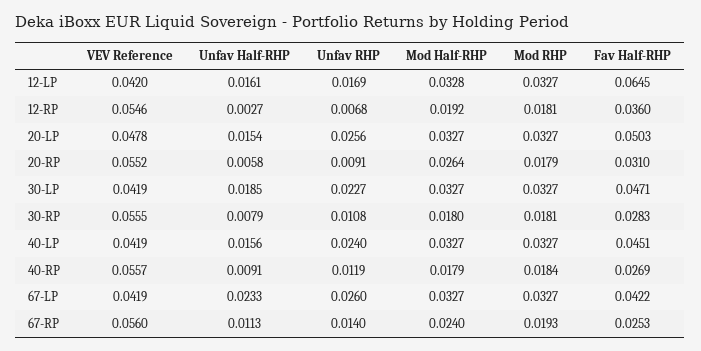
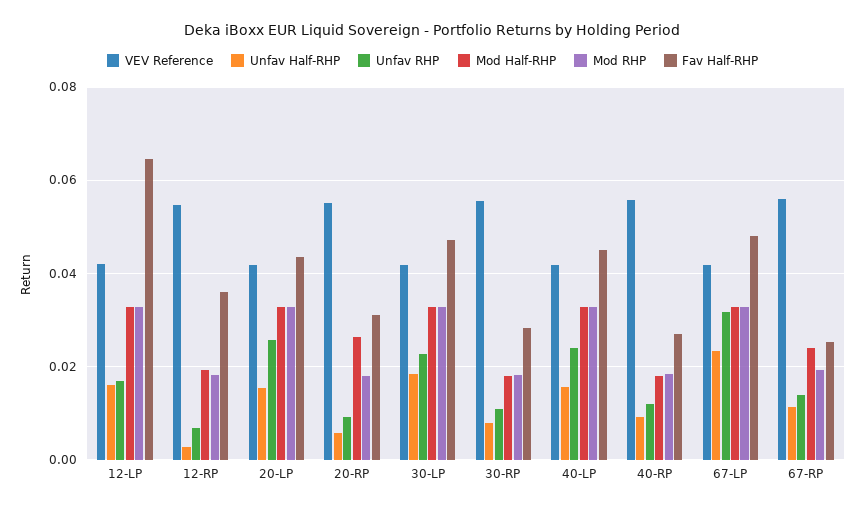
  {
    "VEV Reference": {
      "12-LP": 0.042,
      "12-RP": 0.0546,
-     "20-LP": 0.0478,
+     "20-LP": 0.042,
      "20-RP": 0.0552,
      "30-LP": 0.0419,
      "30-RP": 0.0555,
      "40-LP": 0.0419,
      "40-RP": 0.0557,
      "67-LP": 0.0419,
      "67-RP": 0.056
    },
    "Unfav Half-RHP": {
      "12-LP": 0.0161,
      "12-RP": 0.0027,
      "20-LP": 0.0154,
      "20-RP": 0.0058,
      "30-LP": 0.0185,
      "30-RP": 0.0079,
      "40-LP": 0.0156,
      "40-RP": 0.0091,
      "67-LP": 0.0233,
      "67-RP": 0.0113
    },
    "Unfav RHP": {
      "12-LP": 0.0169,
      "12-RP": 0.0068,
      "20-LP": 0.0256,
      "20-RP": 0.0091,
      "30-LP": 0.0227,
      "30-RP": 0.0108,
      "40-LP": 0.024,
      "40-RP": 0.0119,
-     "67-LP": 0.026,
+     "67-LP": 0.032,
      "67-RP": 0.014
    },
    "Mod Half-RHP": {
      "12-LP": 0.0328,
      "12-RP": 0.0192,
      "20-LP": 0.0327,
      "20-RP": 0.0264,
      "30-LP": 0.0327,
      "30-RP": 0.018,
      "40-LP": 0.0327,
      "40-RP": 0.0179,
      "67-LP": 0.0327,
      "67-RP": 0.024
    },
    "Mod RHP": {
      "12-LP": 0.0327,
      "12-RP": 0.0181,
      "20-LP": 0.0327,
      "20-RP": 0.0179,
      "30-LP": 0.0327,
      "30-RP": 0.0181,
      "40-LP": 0.0327,
      "40-RP": 0.0184,
      "67-LP": 0.0327,
      "67-RP": 0.0193
    },
    "Fav Half-RHP": {
      "12-LP": 0.0645,
      "12-RP": 0.036,
-     "20-LP": 0.0503,
+     "20-LP": 0.044,
      "20-RP": 0.031,
      "30-LP": 0.0471,
      "30-RP": 0.0283,
      "40-LP": 0.0451,
      "40-RP": 0.0269,
-     "67-LP": 0.0422,
+     "67-LP": 0.048,
      "67-RP": 0.0253
    }
  }

